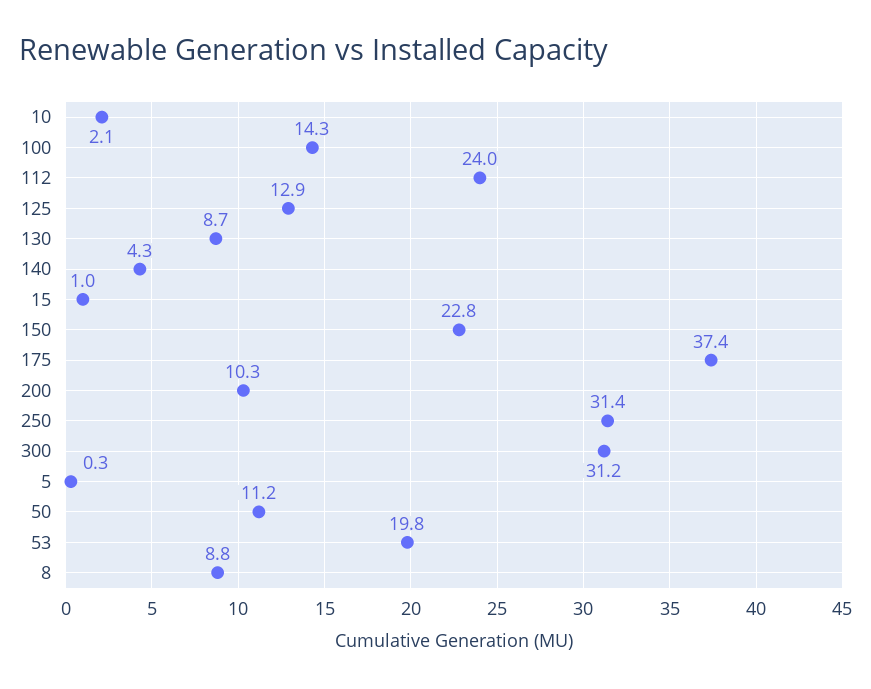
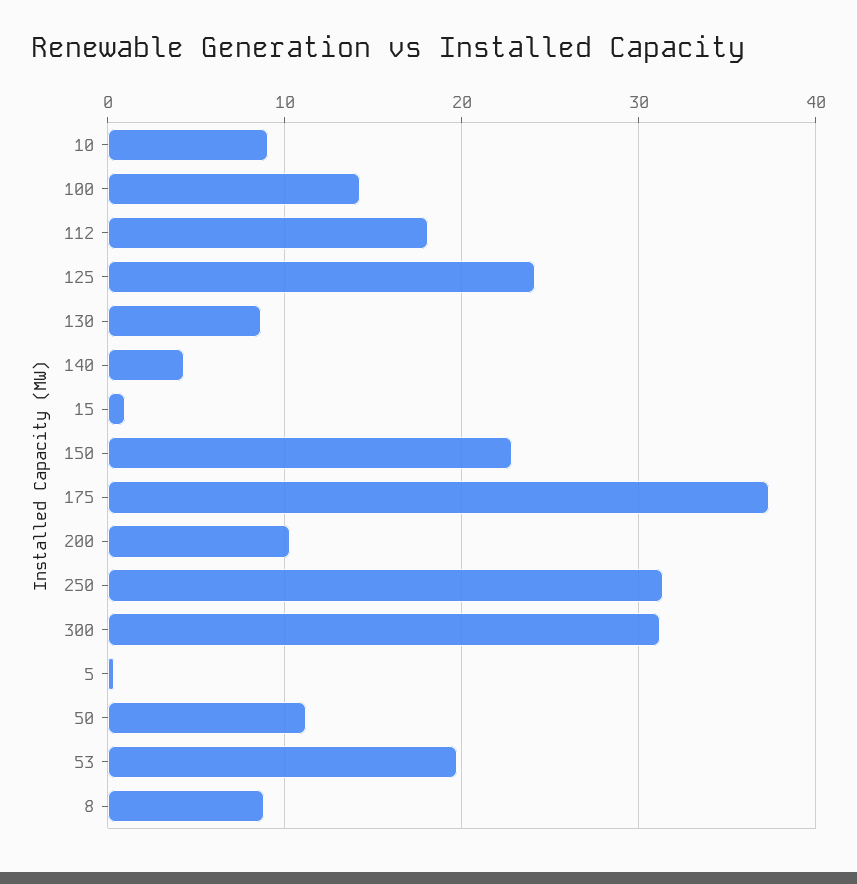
  {
-   "10": 2.1,
+   "10": 9,
    "100": 14.3,
-   "112": 24,
+   "112": 18,
-   "125": 12.9,
+   "125": 24,
    "130": 8.7,
    "140": 4.3,
    "15": 1,
    "150": 22.8,
    "175": 37.4,
    "200": 10.3,
    "250": 31.4,
    "300": 31.2,
    "5": 0.3,
    "50": 11.2,
    "53": 19.8,
    "8": 8.8
  }

